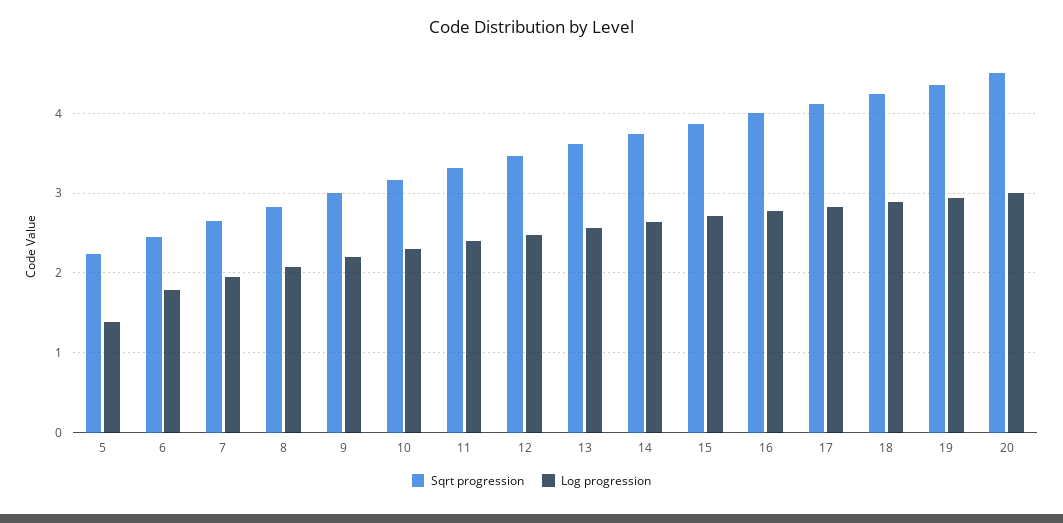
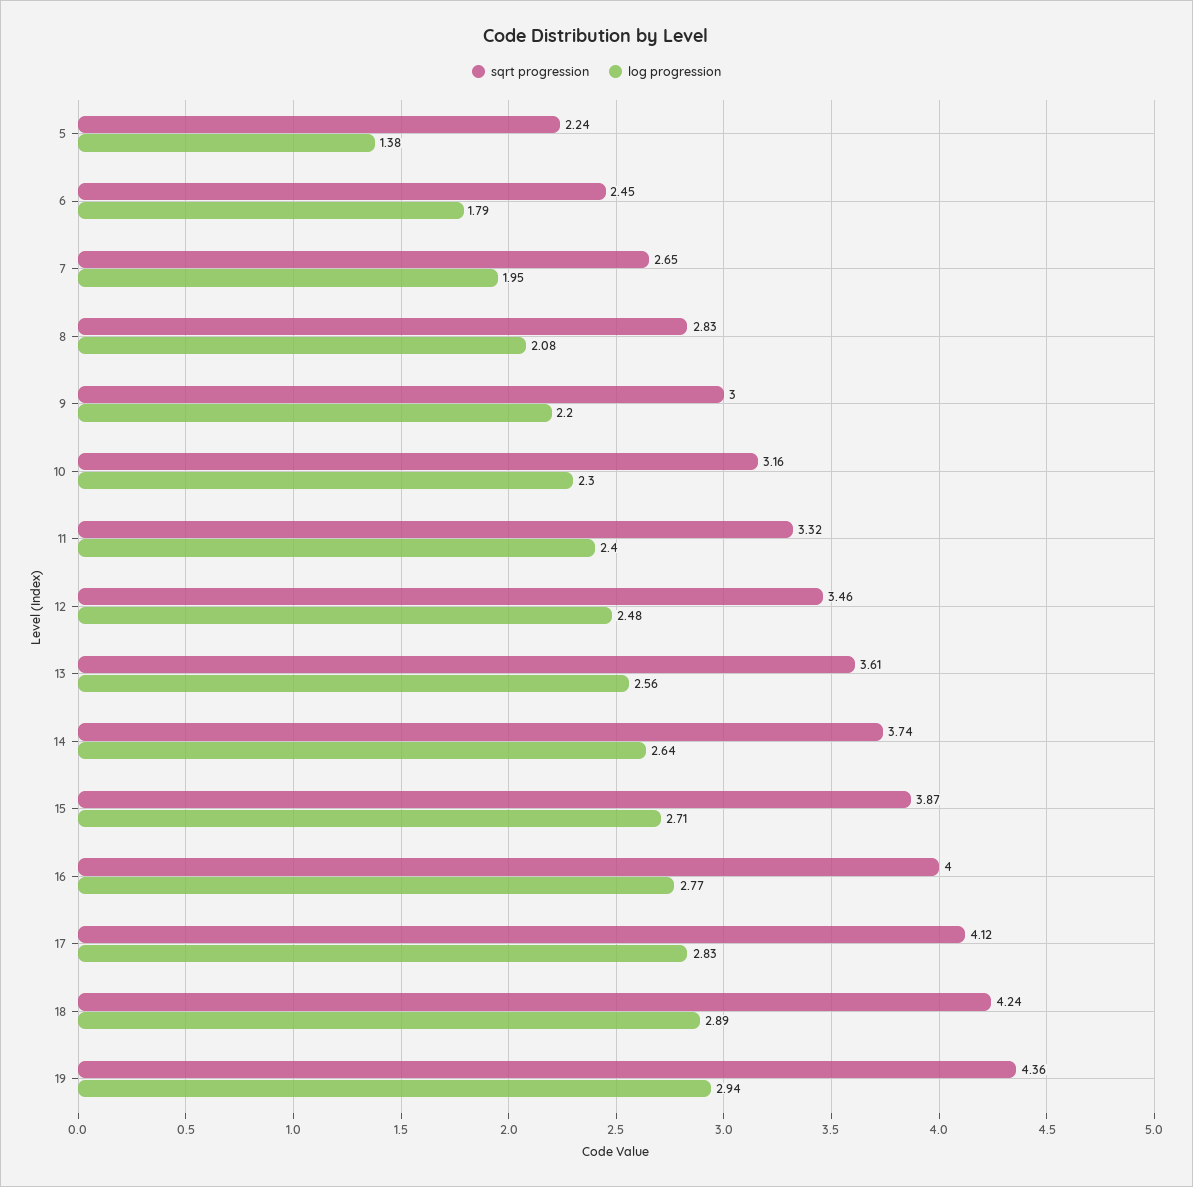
  {
    "Sqrt progression": {
      "5": 2.24,
      "6": 2.45,
      "7": 2.65,
      "8": 2.83,
      "9": 3,
      "10": 3.16,
      "11": 3.32,
      "12": 3.46,
      "13": 3.61,
      "14": 3.74,
      "15": 3.87,
      "16": 4,
      "17": 4.12,
      "18": 4.24,
-     "19": 4.36,
+     "19": 4.36
-     "20": 4.5
    },
    "Log progression": {
      "5": 1.38,
      "6": 1.79,
      "7": 1.95,
      "8": 2.08,
      "9": 2.2,
      "10": 2.3,
      "11": 2.4,
      "12": 2.48,
      "13": 2.56,
      "14": 2.64,
      "15": 2.71,
      "16": 2.77,
      "17": 2.83,
      "18": 2.89,
-     "19": 2.94,
+     "19": 2.94
-     "20": 3
    }
  }

